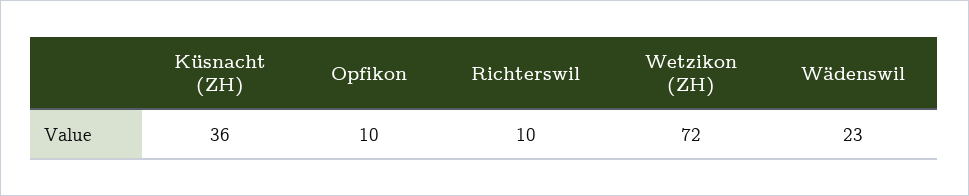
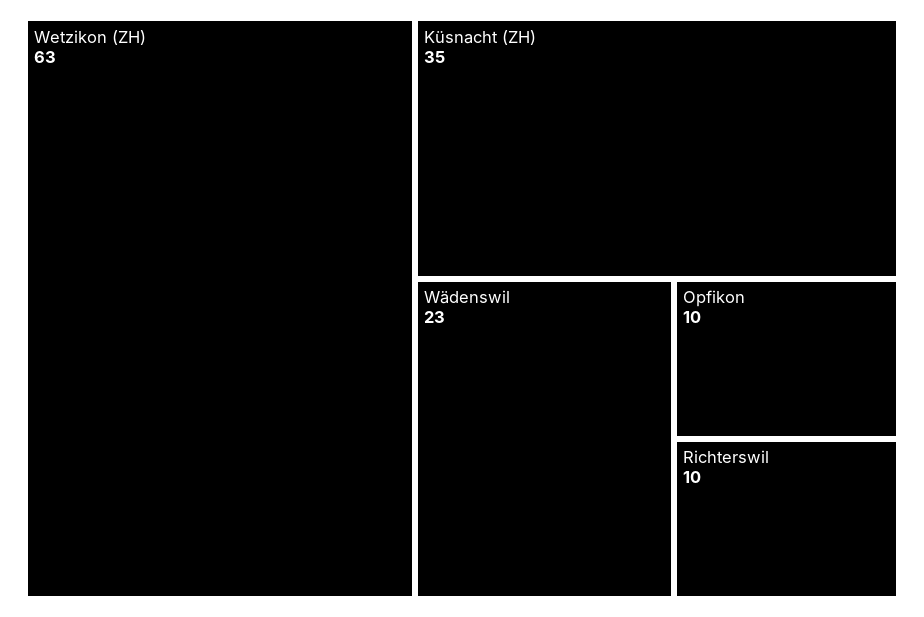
  {
-   "Küsnacht (ZH)": 36,
+   "Küsnacht (ZH)": 35,
    "Opfikon": 10,
    "Richterswil": 10,
-   "Wetzikon (ZH)": 72,
+   "Wetzikon (ZH)": 63,
    "Wädenswil": 23
  }

